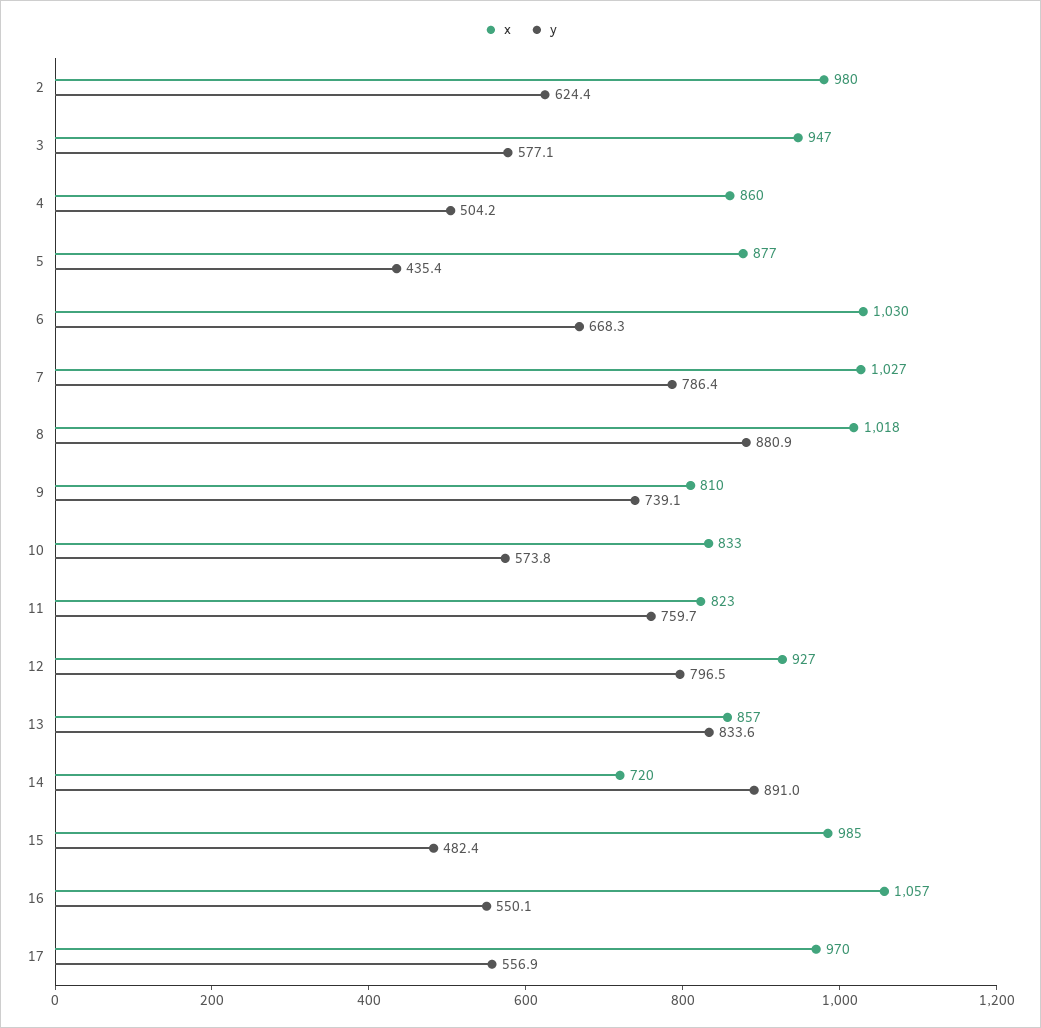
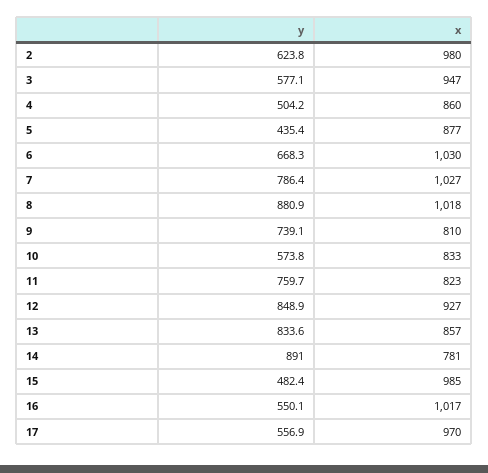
  {
    "x": {
      "2": 980,
      "3": 947,
      "4": 860,
      "5": 877,
      "6": 1030,
      "7": 1027,
      "8": 1018,
      "9": 810,
      "10": 833,
      "11": 823,
      "12": 927,
      "13": 857,
-     "14": 720,
+     "14": 781,
      "15": 985,
-     "16": 1057,
+     "16": 1017,
      "17": 970
    },
    "y": {
-     "2": 624.4,
+     "2": 623.8,
      "3": 577.1,
      "4": 504.2,
      "5": 435.4,
      "6": 668.3,
      "7": 786.4,
      "8": 880.9,
      "9": 739.1,
      "10": 573.8,
      "11": 759.7,
-     "12": 796.5,
+     "12": 848.9,
      "13": 833.6,
      "14": 891,
      "15": 482.4,
      "16": 550.1,
      "17": 556.9
    }
  }

